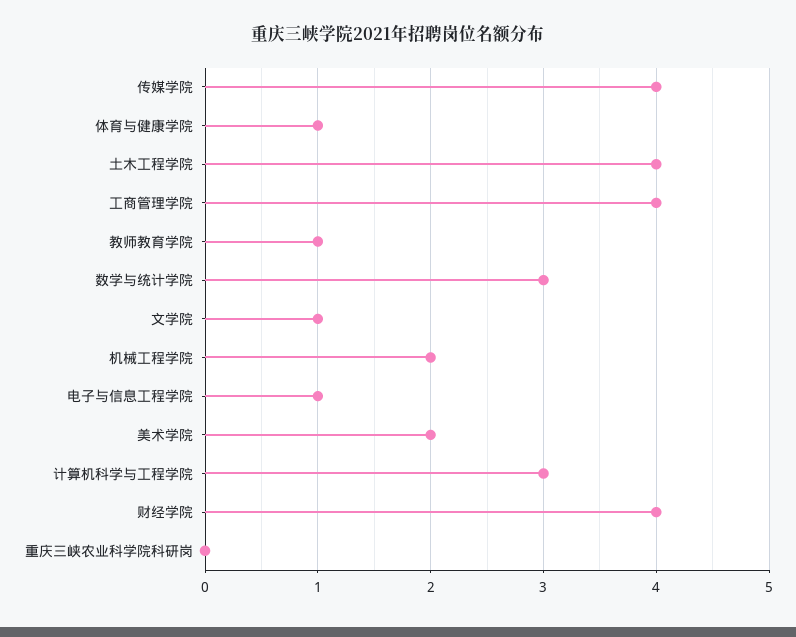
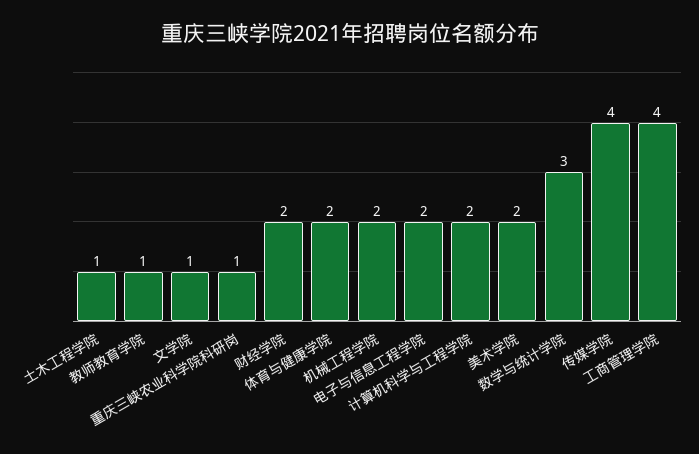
  {
    "传媒学院": 4,
-   "体育与健康学院": 1,
+   "体育与健康学院": 2,
-   "土木工程学院": 4,
+   "土木工程学院": 1,
    "工商管理学院": 4,
    "教师教育学院": 1,
    "数学与统计学院": 3,
    "文学院": 1,
    "机械工程学院": 2,
-   "电子与信息工程学院": 1,
+   "电子与信息工程学院": 2,
    "美术学院": 2,
-   "计算机科学与工程学院": 3,
+   "计算机科学与工程学院": 2,
-   "财经学院": 4,
+   "财经学院": 2,
-   "重庆三峡农业科学院科研岗": 0
+   "重庆三峡农业科学院科研岗": 1
  }

